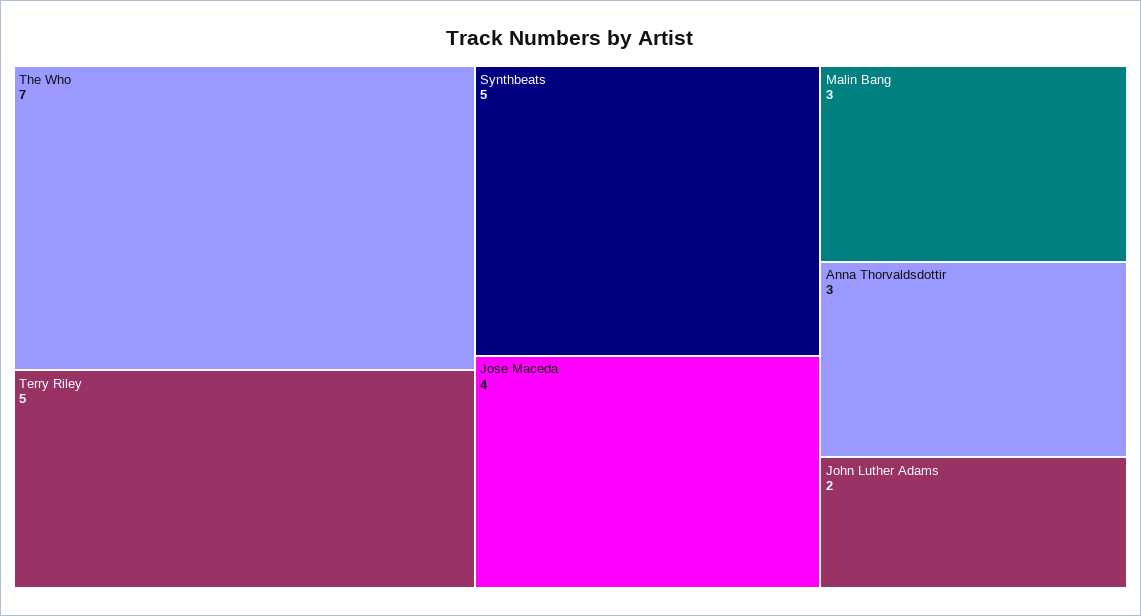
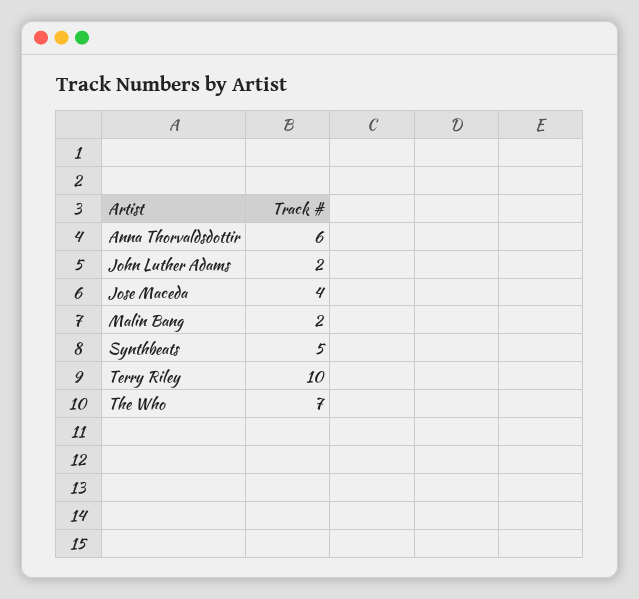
  {
    "The Who": 7,
-   "Terry Riley": 5,
+   "Terry Riley": 10,
    "Synthbeats": 5,
    "Jose Maceda": 4,
-   "Malin Bang": 3,
+   "Malin Bang": 2,
-   "Anna Thorvaldsdottir": 3,
+   "Anna Thorvaldsdottir": 6,
    "John Luther Adams": 2
  }

